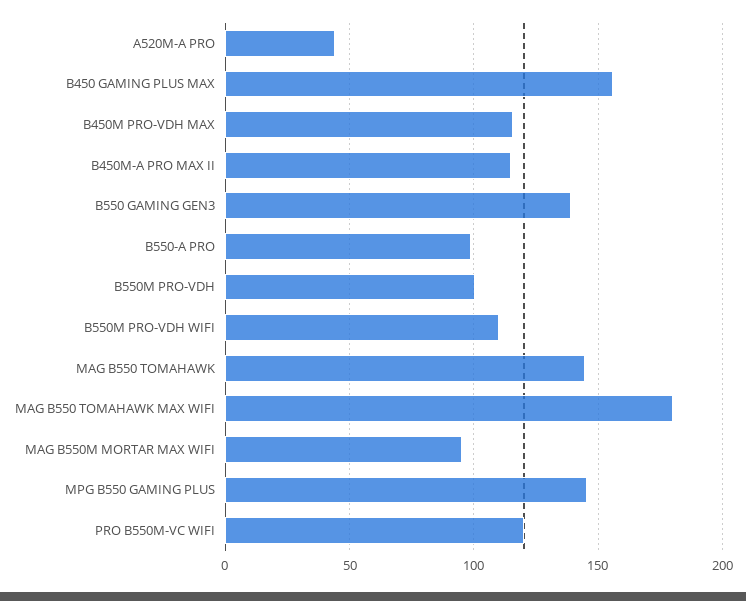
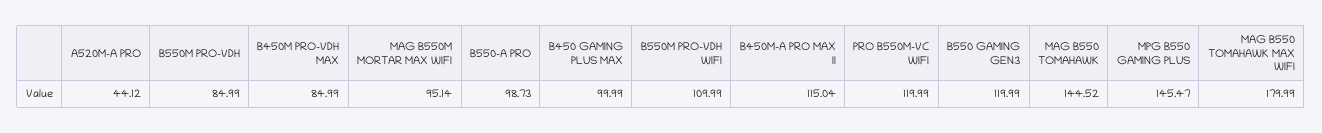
  {
    "A520M-A PRO": 44.12,
-   "B450 GAMING PLUS MAX": 155,
+   "B450 GAMING PLUS MAX": 99.99,
-   "B450M PRO-VDH MAX": 115,
+   "B450M PRO-VDH MAX": 84.99,
    "B450M-A PRO MAX II": 115.04,
-   "B550 GAMING GEN3": 140,
+   "B550 GAMING GEN3": 119.99,
    "B550-A PRO": 98.73,
-   "B550M PRO-VDH": 100,
+   "B550M PRO-VDH": 84.99,
    "B550M PRO-VDH WIFI": 109.99,
    "MAG B550 TOMAHAWK": 144.52,
    "MAG B550 TOMAHAWK MAX WIFI": 179.99,
    "MAG B550M MORTAR MAX WIFI": 95.14,
    "MPG B550 GAMING PLUS": 145.47,
    "PRO B550M-VC WIFI": 119.99
  }

